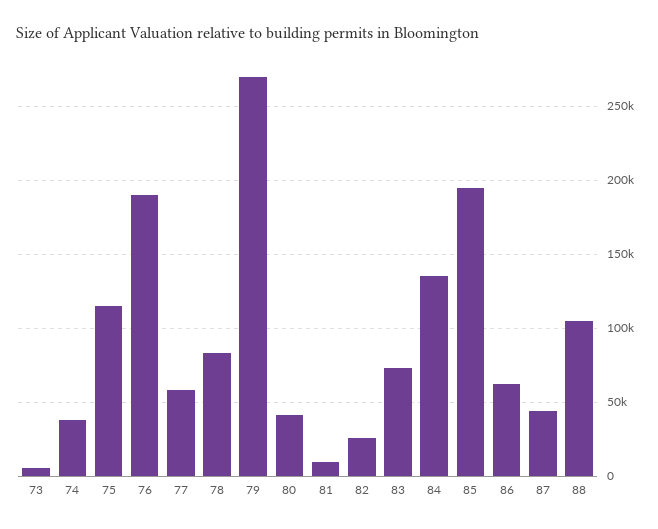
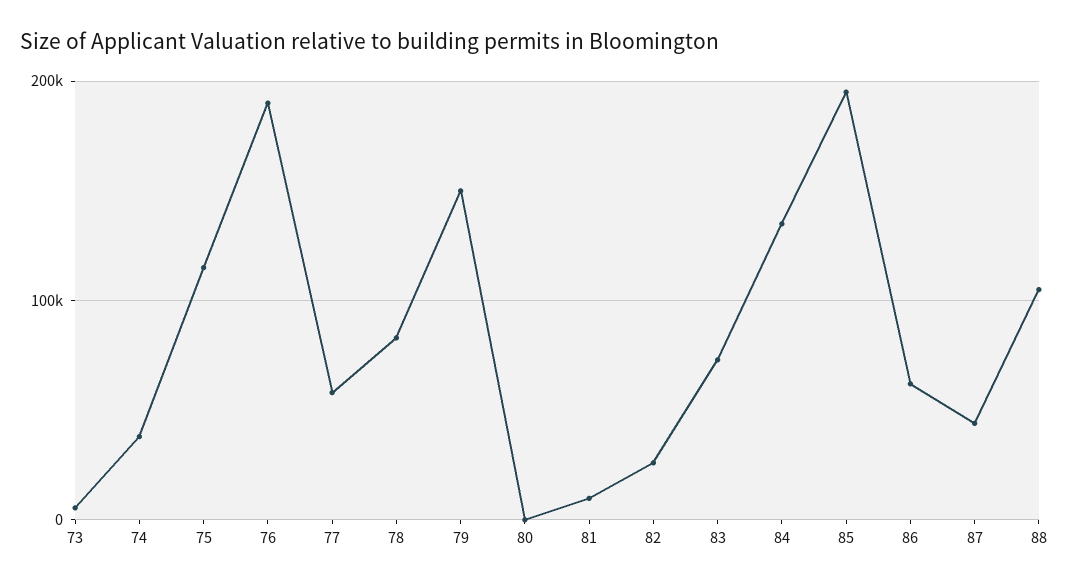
  {
    "73": 5000,
    "74": 40000,
    "75": 115000,
    "76": 190000,
    "77": 60000,
    "78": 85000,
-   "79": 270000,
+   "79": 150000,
-   "80": 40000,
+   "80": 0,
    "81": 10000,
    "82": 25000,
    "83": 75000,
    "84": 135000,
    "85": 195000,
    "86": 60000,
    "87": 45000,
    "88": 105000
  }

